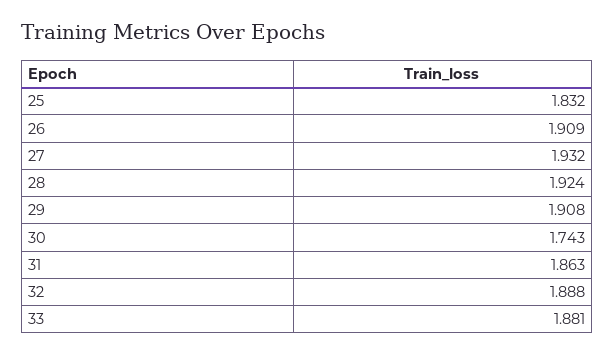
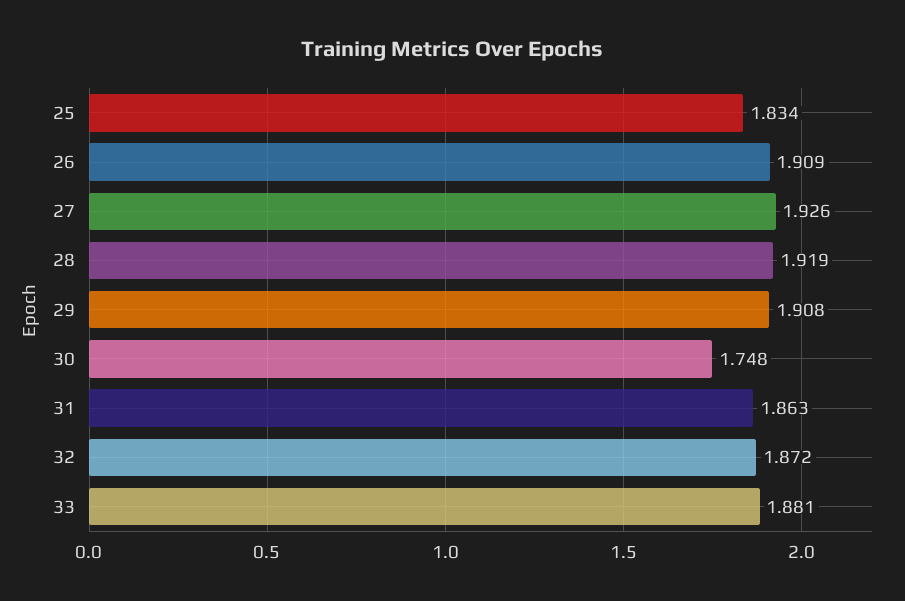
  {
-   "25": 1.832,
+   "25": 1.834,
    "26": 1.909,
-   "27": 1.932,
+   "27": 1.926,
-   "28": 1.924,
+   "28": 1.919,
    "29": 1.908,
-   "30": 1.743,
+   "30": 1.748,
    "31": 1.863,
-   "32": 1.888,
+   "32": 1.872,
    "33": 1.881
  }

